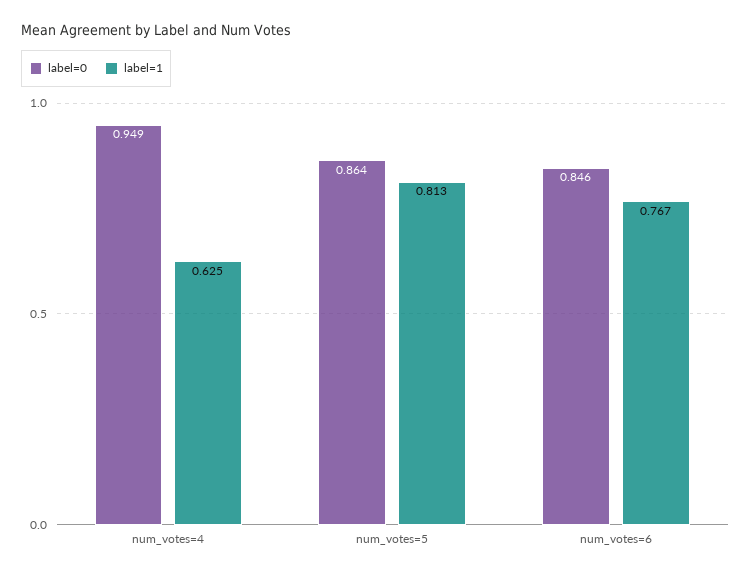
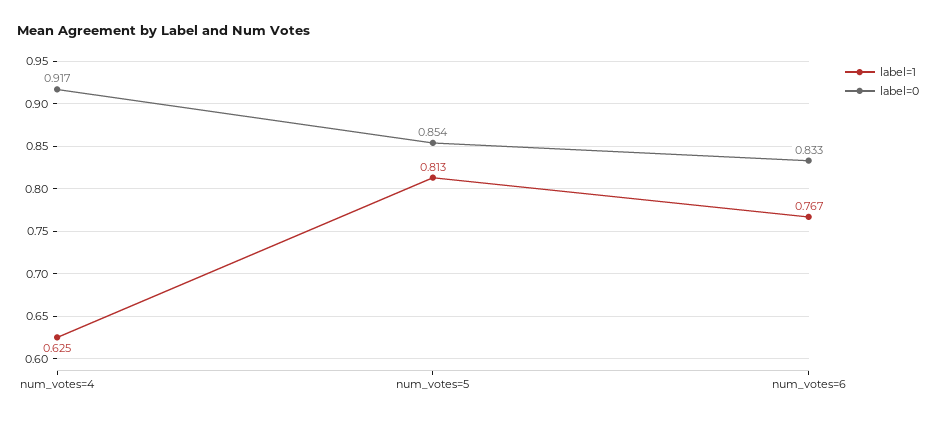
  {
    "label=0": {
-     "num_votes=4": 0.949,
+     "num_votes=4": 0.917,
-     "num_votes=5": 0.864,
+     "num_votes=5": 0.854,
-     "num_votes=6": 0.846
+     "num_votes=6": 0.833
    },
    "label=1": {
      "num_votes=4": 0.625,
      "num_votes=5": 0.813,
      "num_votes=6": 0.767
    }
  }

